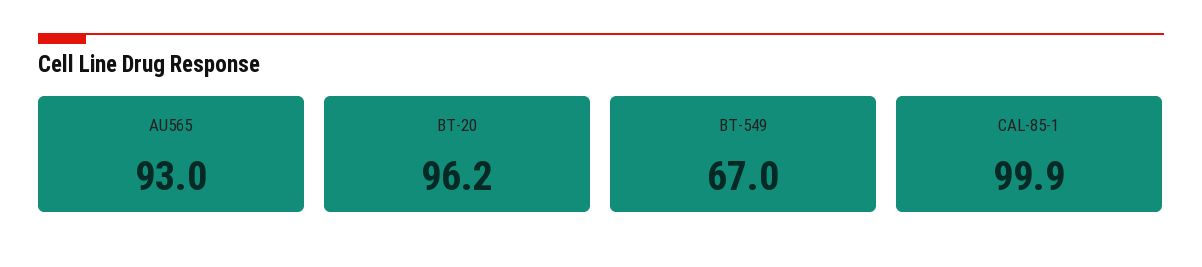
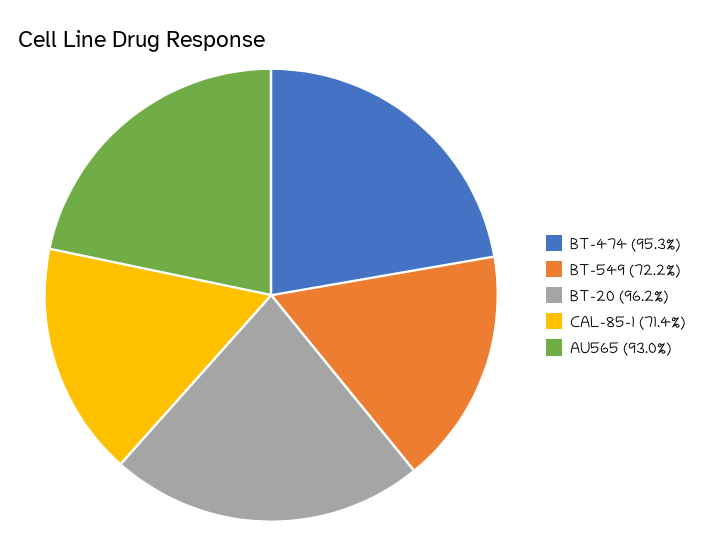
  {
    "AU565": 93,
    "BT-20": 96.2,
-   "BT-549": 67,
+   "BT-549": 72.2,
-   "CAL-85-1": 99.9
+   "CAL-85-1": 71.4,
+   "BT-474": 95.3
  }

